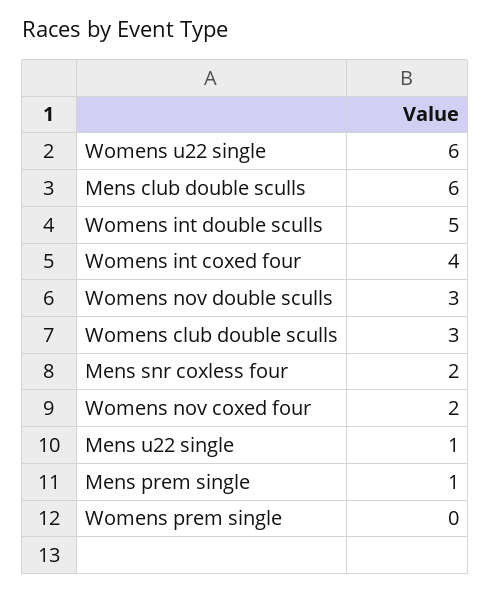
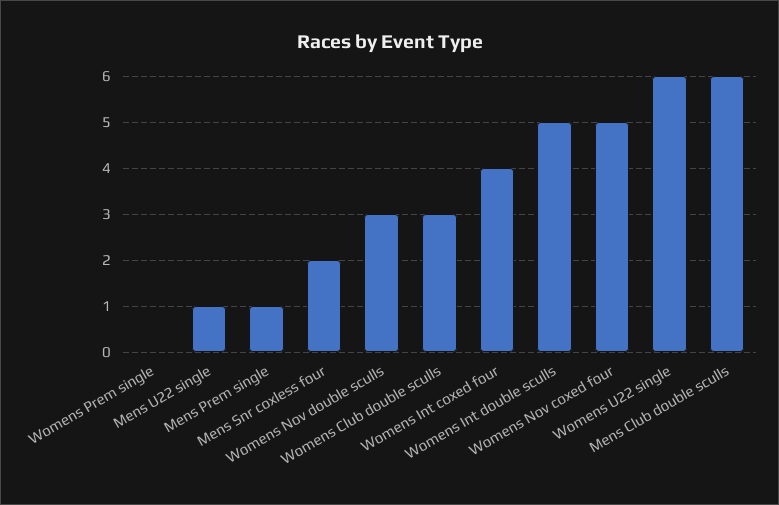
  {
    "Womens u22 single": 6,
    "Mens club double sculls": 6,
    "Womens int double sculls": 5,
    "Womens int coxed four": 4,
    "Womens nov double sculls": 3,
    "Womens club double sculls": 3,
    "Mens snr coxless four": 2,
-   "Womens nov coxed four": 2,
+   "Womens nov coxed four": 5,
    "Mens u22 single": 1,
    "Mens prem single": 1,
    "Womens prem single": 0
  }

